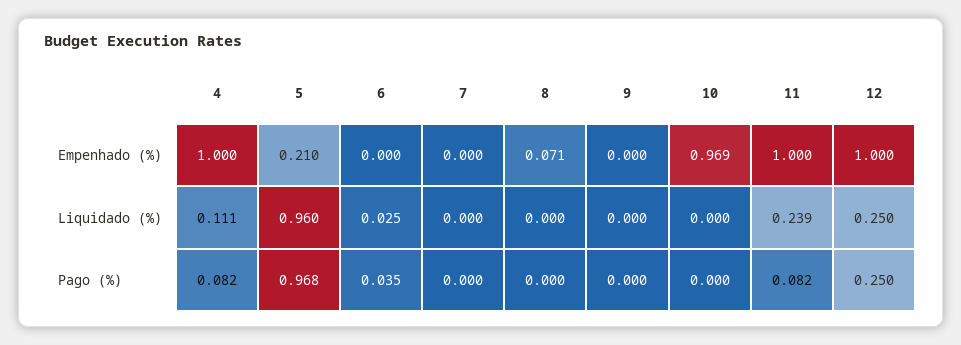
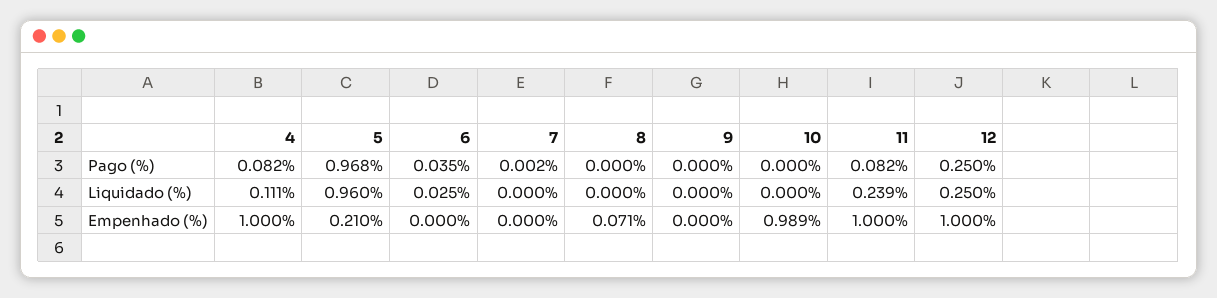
  {
    "4": {
      "Empenhado (%)": 1,
      "Liquidado (%)": 0.111,
      "Pago (%)": 0.082
    },
    "5": {
      "Empenhado (%)": 0.21,
      "Liquidado (%)": 0.96,
      "Pago (%)": 0.968
    },
    "6": {
      "Empenhado (%)": 0,
      "Liquidado (%)": 0.025,
      "Pago (%)": 0.035
    },
    "7": {
      "Empenhado (%)": 0,
      "Liquidado (%)": 0,
-     "Pago (%)": 0
+     "Pago (%)": 0.002
    },
    "8": {
      "Empenhado (%)": 0.071,
      "Liquidado (%)": 0,
      "Pago (%)": 0
    },
    "9": {
      "Empenhado (%)": 0,
      "Liquidado (%)": 0,
      "Pago (%)": 0
    },
    "10": {
-     "Empenhado (%)": 0.969,
+     "Empenhado (%)": 0.989,
      "Liquidado (%)": 0,
      "Pago (%)": 0
    },
    "11": {
      "Empenhado (%)": 1,
      "Liquidado (%)": 0.239,
      "Pago (%)": 0.082
    },
    "12": {
      "Empenhado (%)": 1,
      "Liquidado (%)": 0.25,
      "Pago (%)": 0.25
    }
  }

